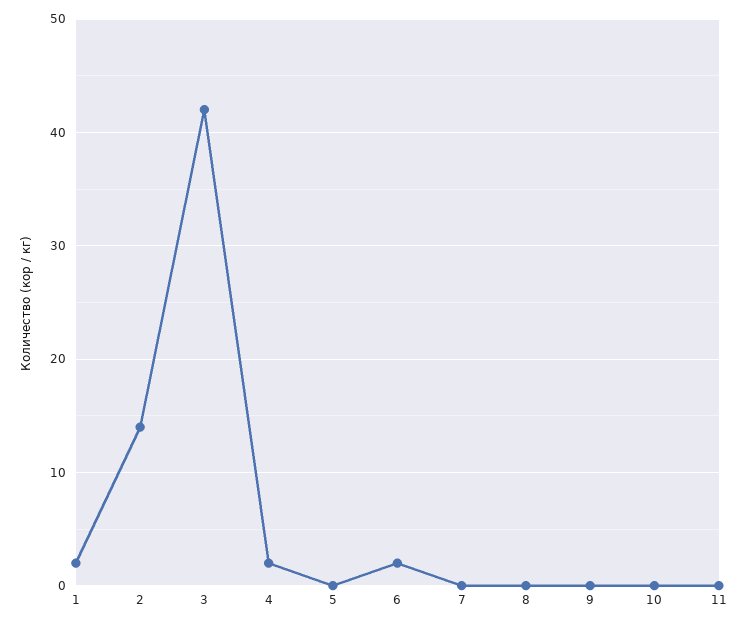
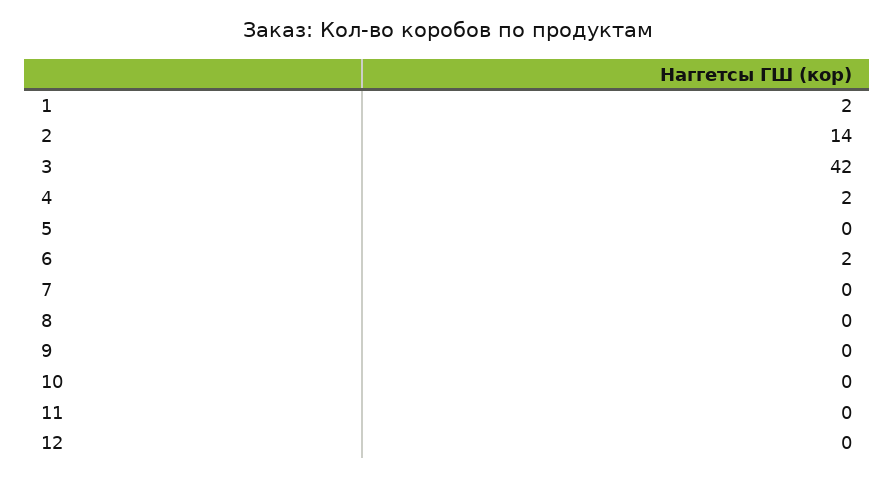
  {
    "1": 2,
    "2": 14,
    "3": 42,
    "4": 2,
    "5": 0,
    "6": 2,
    "7": 0,
    "8": 0,
    "9": 0,
    "10": 0,
-   "11": 0
+   "11": 0,
+   "12": 0
  }

